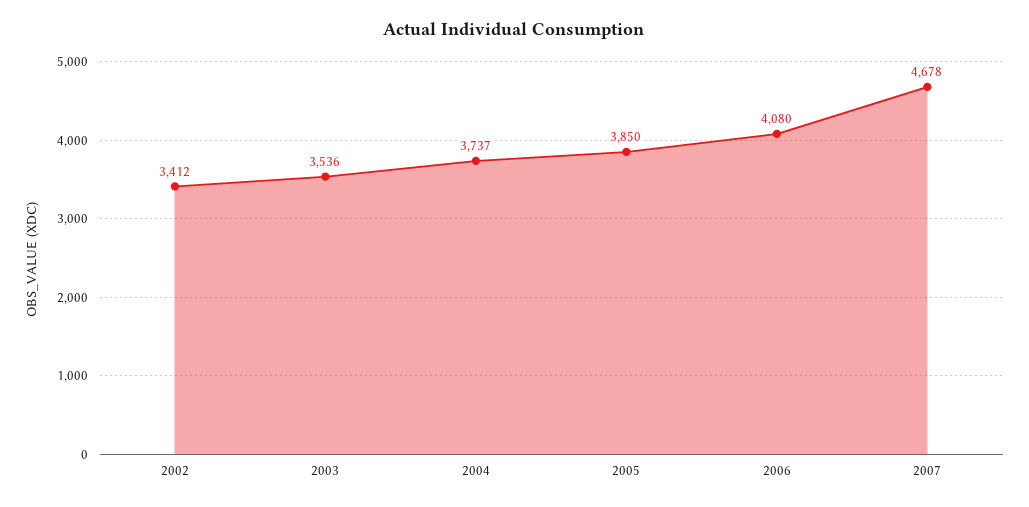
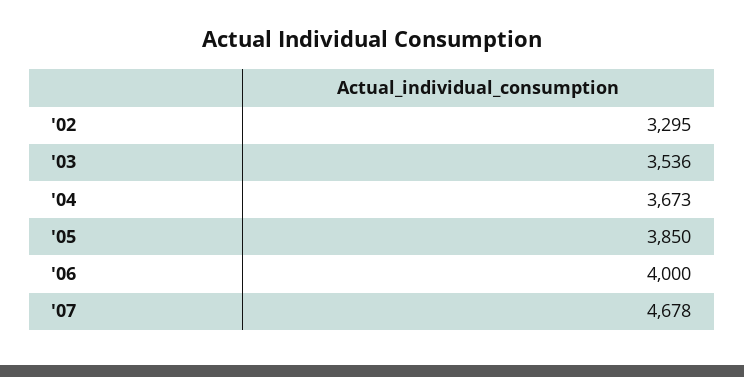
  {
-   "2002": 3412,
+   "2002": 3295,
    "2003": 3536,
-   "2004": 3737,
+   "2004": 3673,
    "2005": 3850,
-   "2006": 4080,
+   "2006": 4000,
    "2007": 4678
  }

